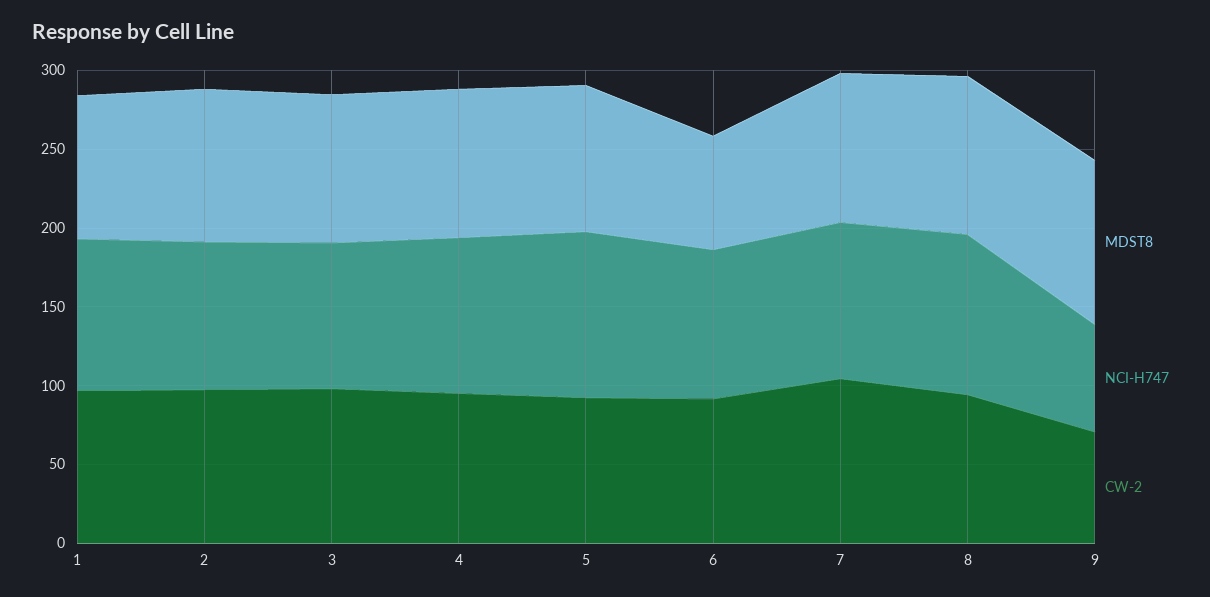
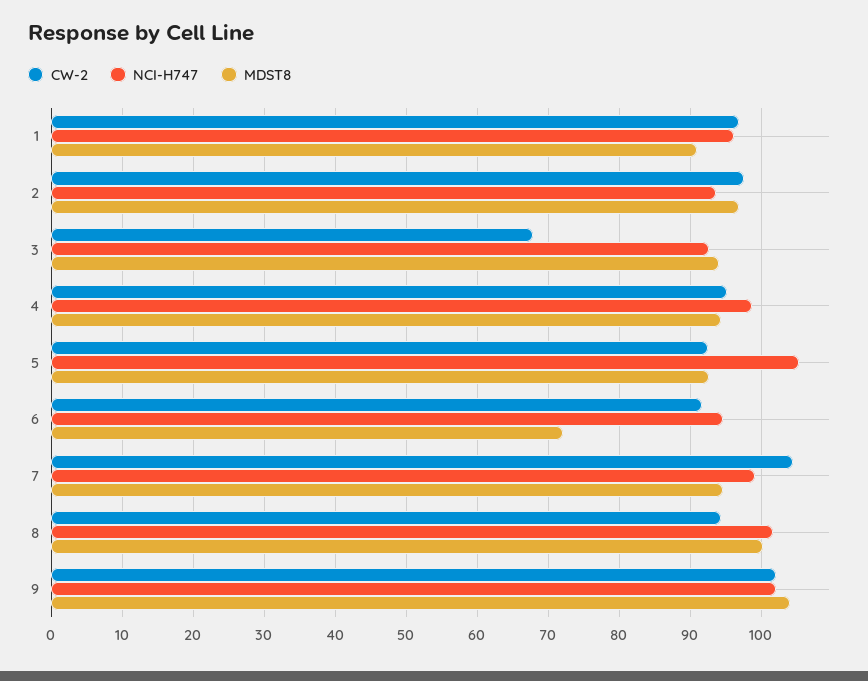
  {
    "MDST8": {
      "1": 91,
      "2": 97,
      "3": 94,
      "4": 94,
      "5": 93,
      "6": 72,
      "7": 95,
      "8": 100,
      "9": 104
    },
    "NCI-H747": {
      "1": 96,
      "2": 94,
      "3": 93,
      "4": 99,
      "5": 105,
      "6": 95,
      "7": 99,
      "8": 102,
-     "9": 70
+     "9": 102
    },
    "CW-2": {
      "1": 97,
      "2": 98,
-     "3": 100,
+     "3": 68,
      "4": 95,
      "5": 93,
      "6": 92,
      "7": 105,
      "8": 94,
-     "9": 70
+     "9": 102
    }
  }

